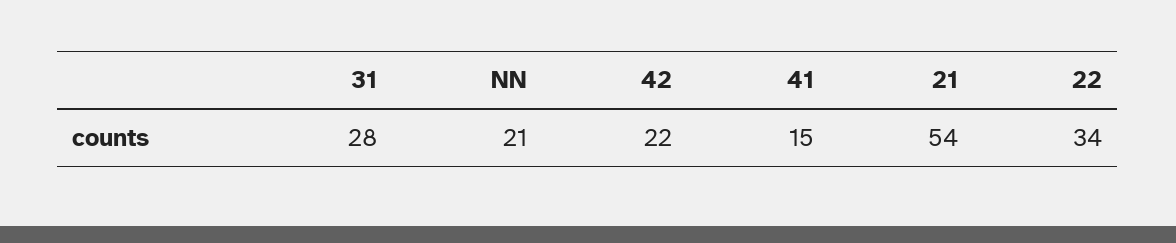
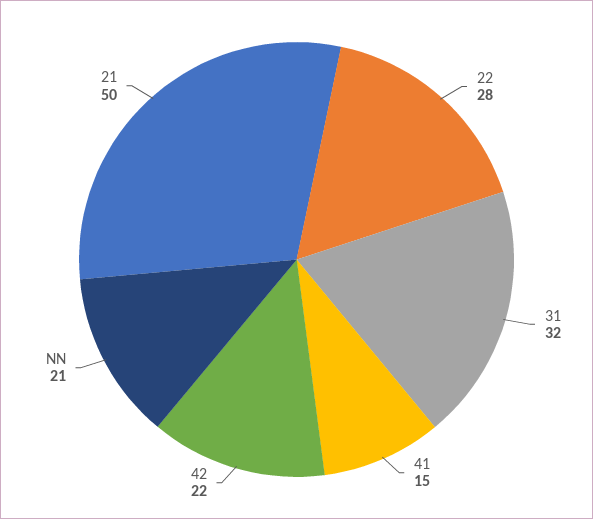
  {
-   "31": 28,
+   "31": 32,
    "NN": 21,
    "42": 22,
    "41": 15,
-   "21": 54,
+   "21": 50,
-   "22": 34
+   "22": 28
  }

